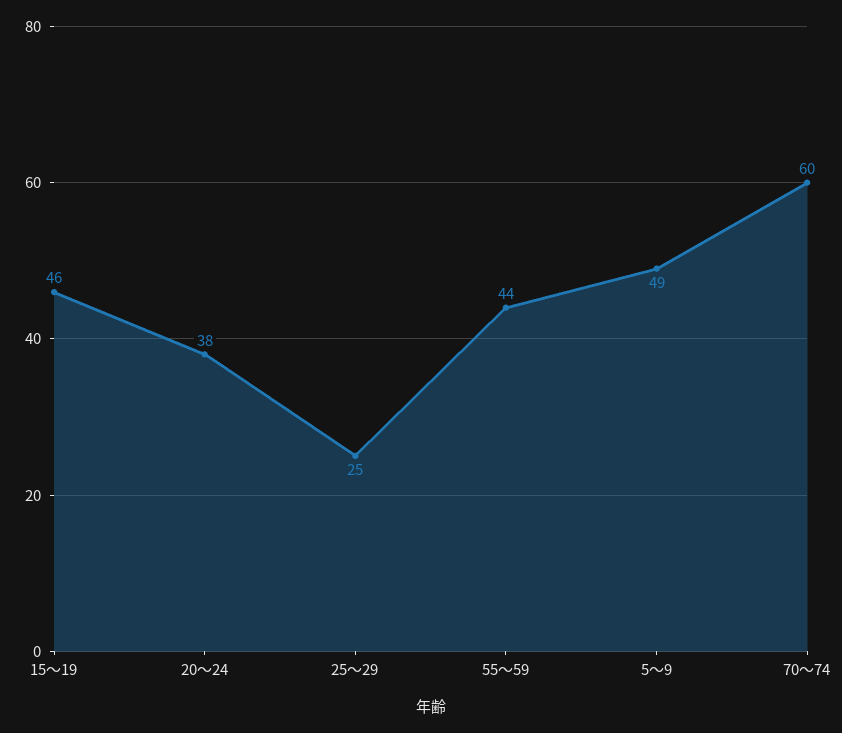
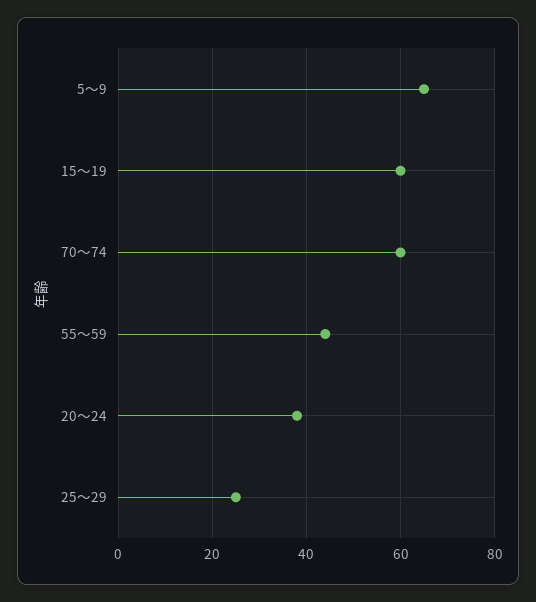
  {
-   "15～19": 46,
+   "15～19": 60,
    "20～24": 38,
    "25～29": 25,
    "55～59": 44,
-   "5～9": 49,
+   "5～9": 65,
    "70～74": 60
  }

